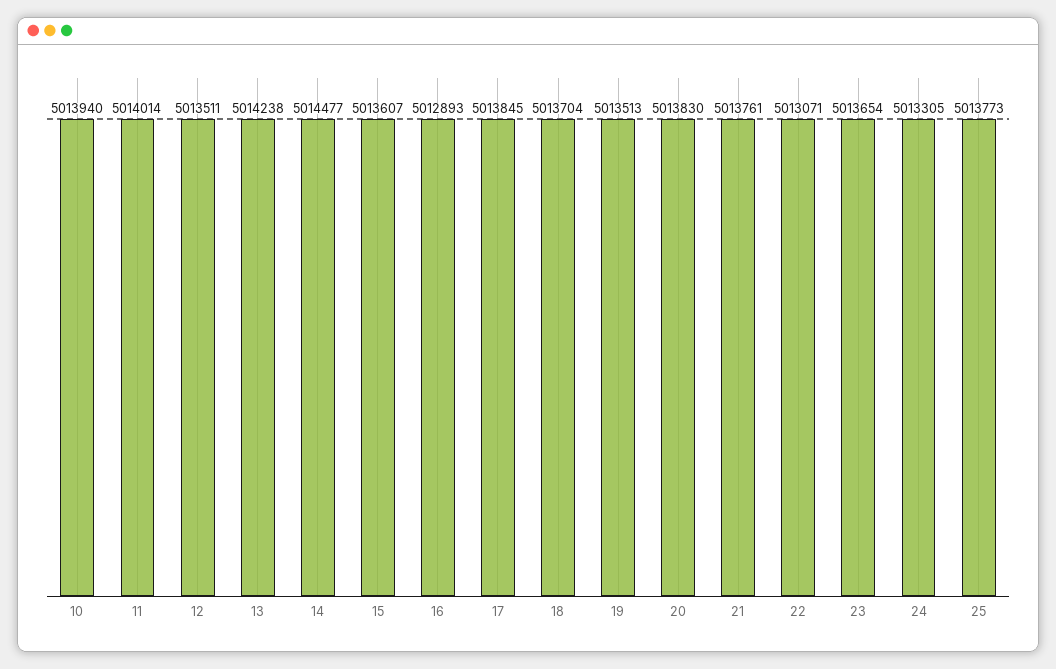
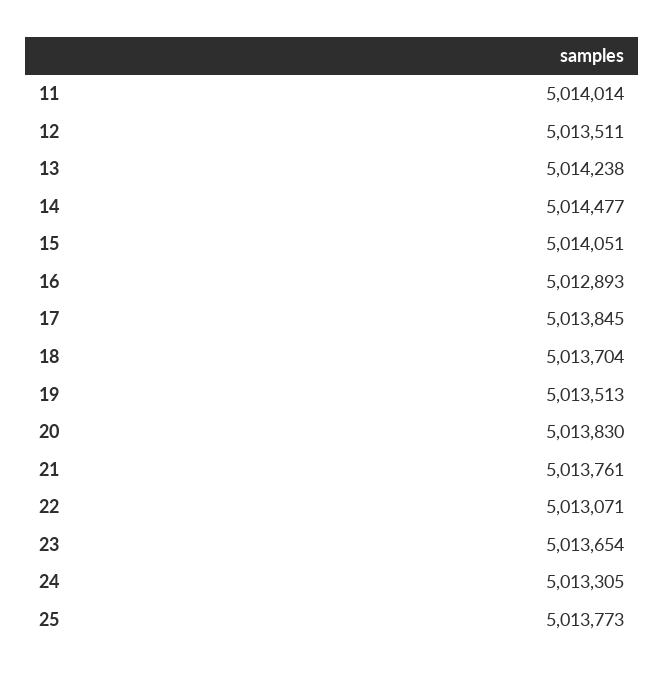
  {
-   "10": 5013940,
    "11": 5014014,
    "12": 5013511,
    "13": 5014238,
    "14": 5014477,
-   "15": 5013607,
+   "15": 5014051,
    "16": 5012893,
    "17": 5013845,
    "18": 5013704,
    "19": 5013513,
    "20": 5013830,
    "21": 5013761,
    "22": 5013071,
    "23": 5013654,
    "24": 5013305,
    "25": 5013773
  }

